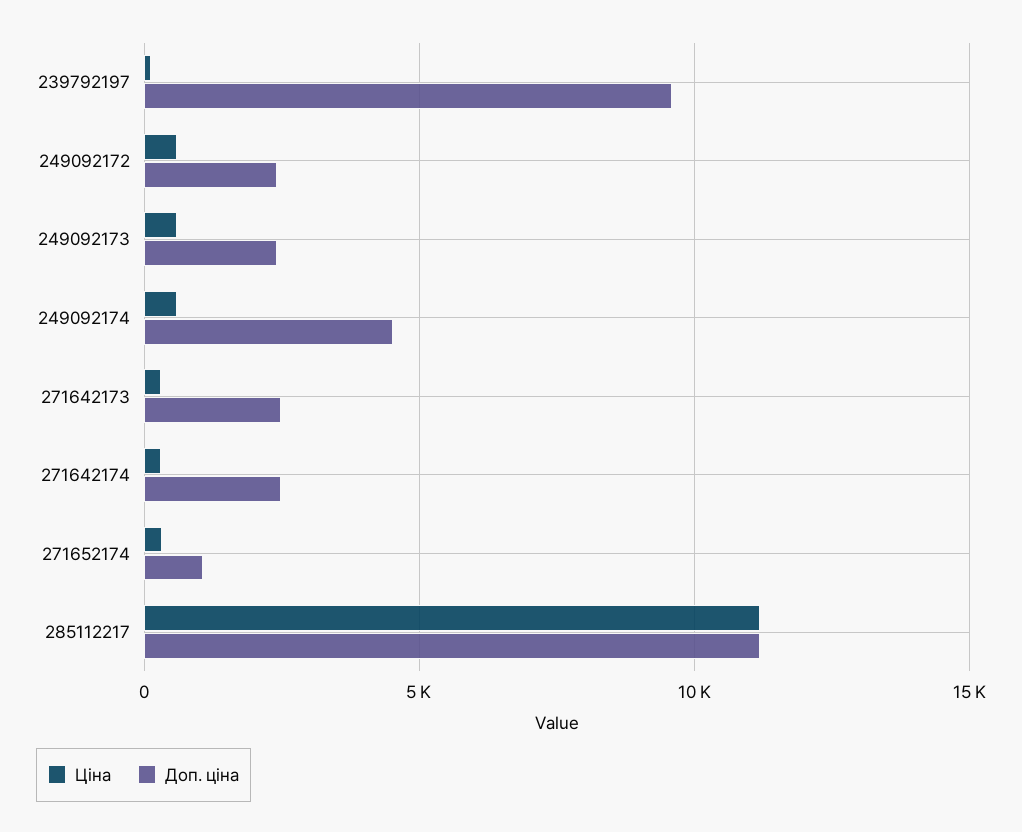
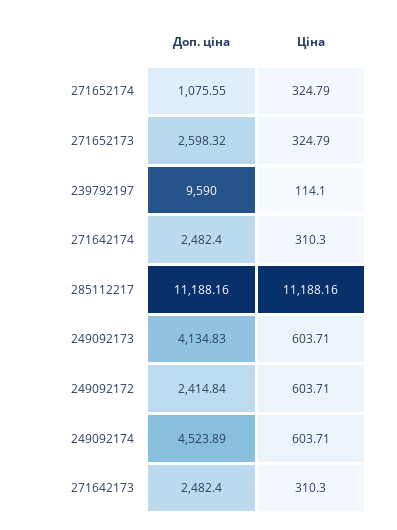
  {
    "Ціна": {
      "239792197": 114.1,
      "249092172": 603.71,
      "249092173": 603.71,
      "249092174": 603.71,
      "271642173": 310.3,
      "271642174": 310.3,
      "271652174": 324.79,
-     "285112217": 11188.16
+     "285112217": 11188.16,
+     "271652173": 324.79
    },
    "Доп. ціна": {
      "239792197": 9590,
      "249092172": 2414.84,
-     "249092173": 2500,
+     "249092173": 4134.83,
      "249092174": 4523.89,
      "271642173": 2482.4,
      "271642174": 2482.4,
      "271652174": 1075.55,
-     "285112217": 11188.16
+     "285112217": 11188.16,
+     "271652173": 2598.32
    }
  }

